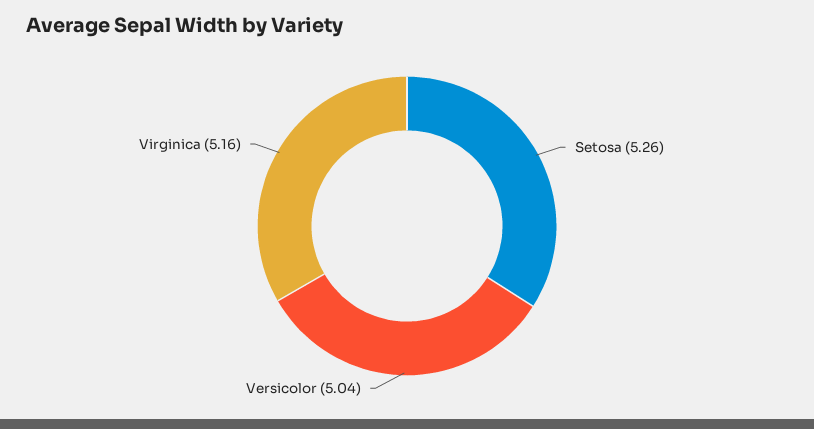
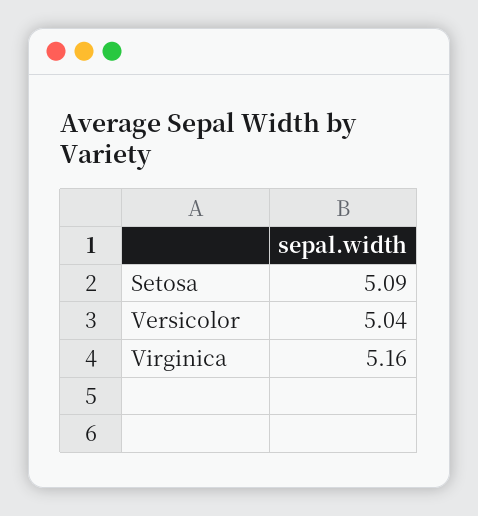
  {
-   "Setosa": 5.26,
+   "Setosa": 5.09,
    "Versicolor": 5.04,
    "Virginica": 5.16
  }

